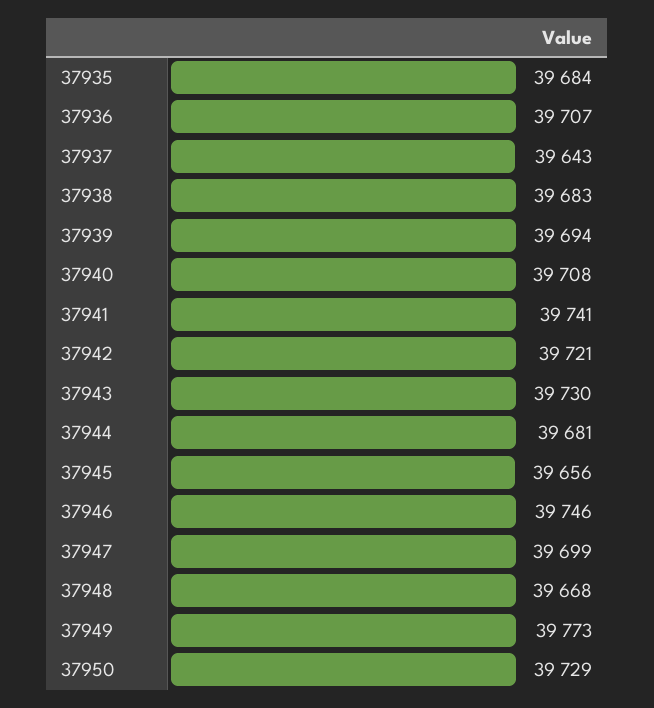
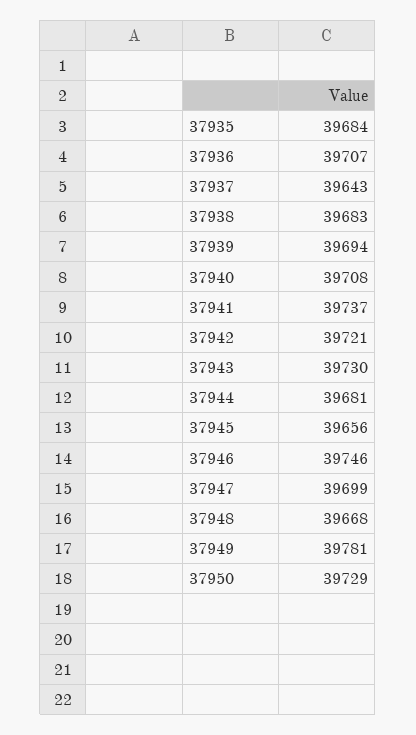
  {
    "37935": 39684,
    "37936": 39707,
    "37937": 39643,
    "37938": 39683,
    "37939": 39694,
    "37940": 39708,
-   "37941": 39741,
+   "37941": 39737,
    "37942": 39721,
    "37943": 39730,
    "37944": 39681,
    "37945": 39656,
    "37946": 39746,
    "37947": 39699,
    "37948": 39668,
-   "37949": 39773,
+   "37949": 39781,
    "37950": 39729
  }

